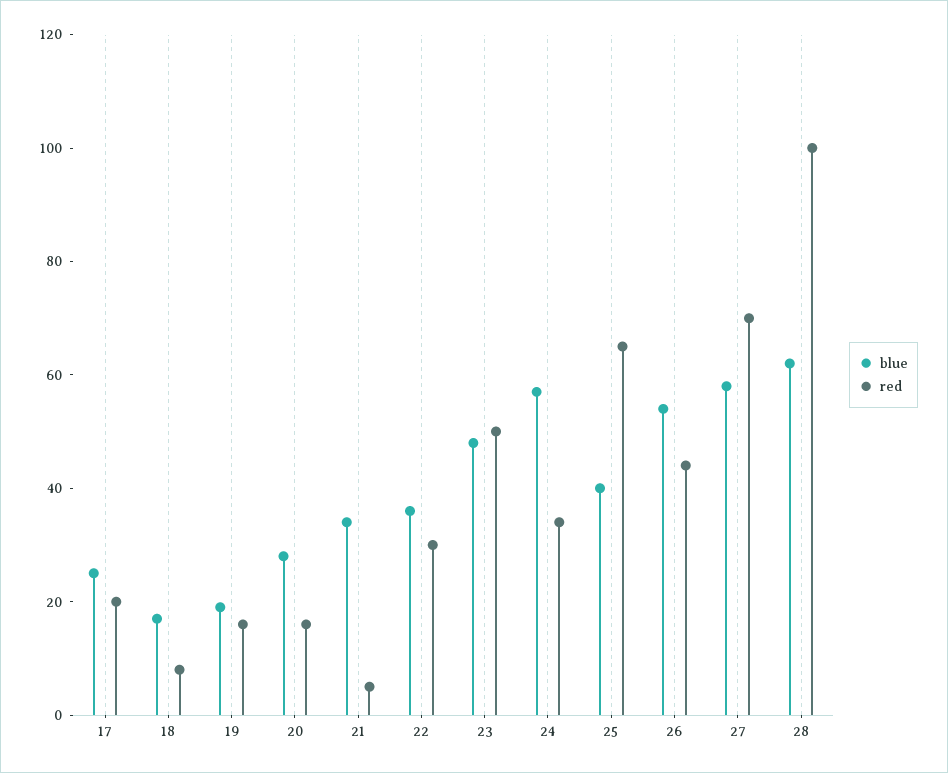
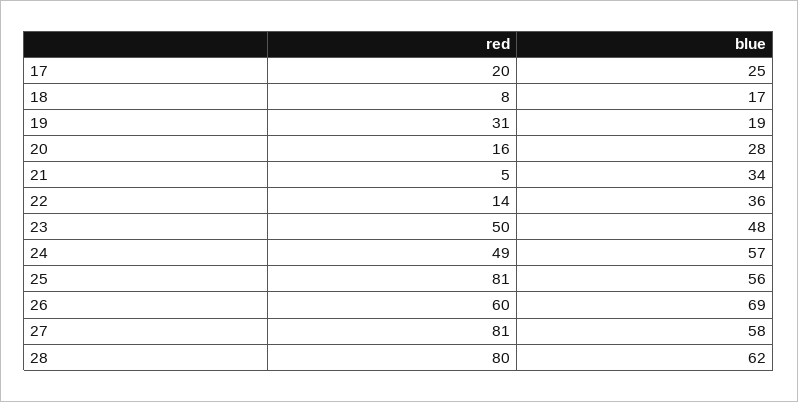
  {
    "blue": {
      "17": 25,
      "18": 17,
      "19": 19,
      "20": 28,
      "21": 34,
      "22": 36,
      "23": 48,
      "24": 57,
-     "25": 40,
+     "25": 56,
-     "26": 55,
+     "26": 69,
      "27": 58,
      "28": 62
    },
    "red": {
      "17": 20,
      "18": 8,
-     "19": 15,
+     "19": 31,
      "20": 16,
      "21": 5,
-     "22": 30,
+     "22": 14,
      "23": 50,
-     "24": 35,
+     "24": 49,
-     "25": 65,
+     "25": 81,
-     "26": 45,
+     "26": 60,
-     "27": 70,
+     "27": 81,
-     "28": 100
+     "28": 80
    }
  }

